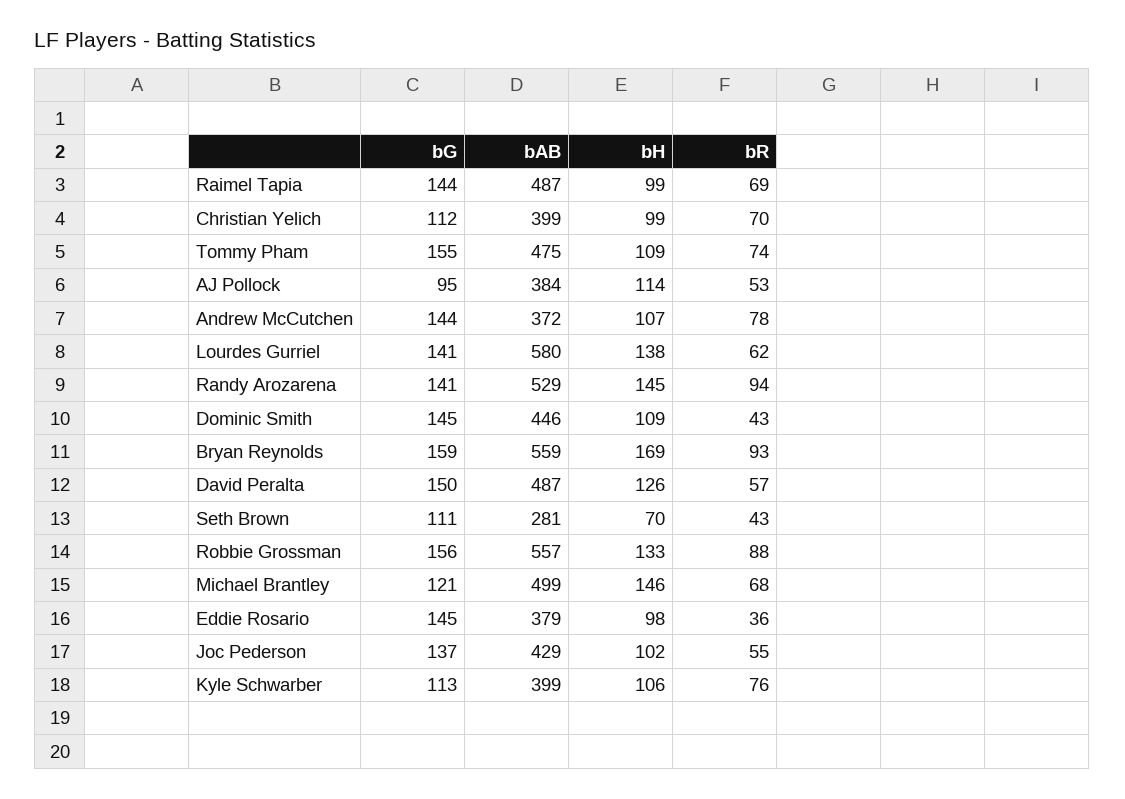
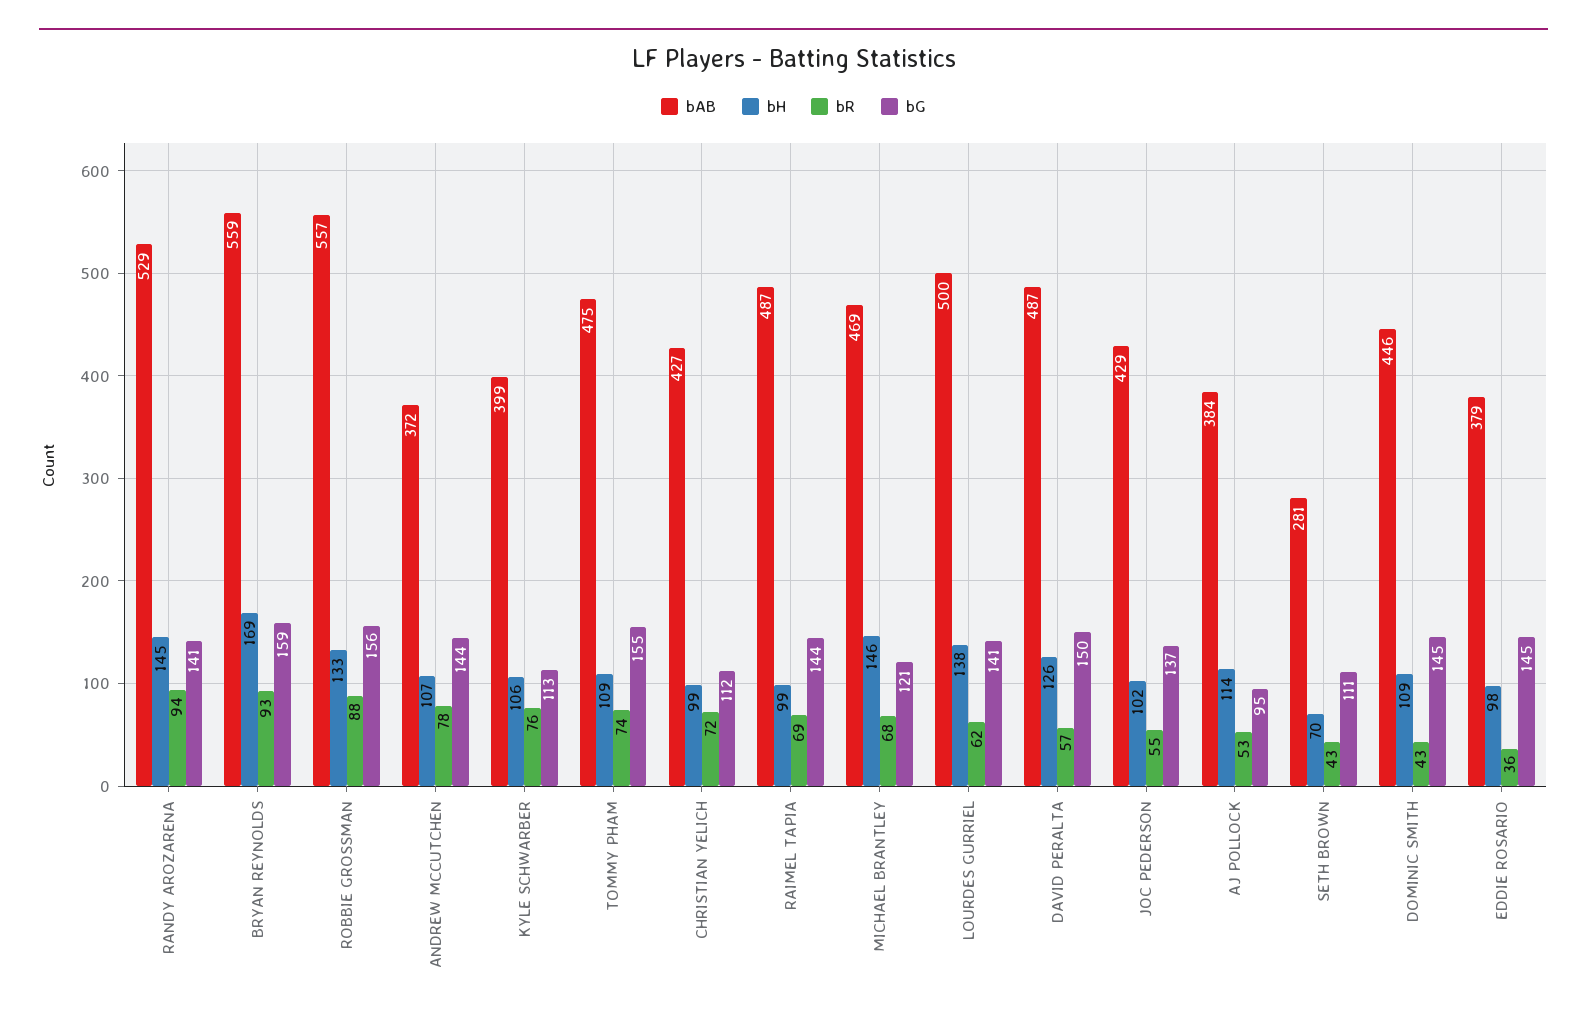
  {
    "bG": {
      "Raimel Tapia": 144,
      "Christian Yelich": 112,
      "Tommy Pham": 155,
      "AJ Pollock": 95,
      "Andrew McCutchen": 144,
      "Lourdes Gurriel": 141,
      "Randy Arozarena": 141,
      "Dominic Smith": 145,
      "Bryan Reynolds": 159,
      "David Peralta": 150,
      "Seth Brown": 111,
      "Robbie Grossman": 156,
      "Michael Brantley": 121,
      "Eddie Rosario": 145,
      "Joc Pederson": 137,
      "Kyle Schwarber": 113
    },
    "bAB": {
      "Raimel Tapia": 487,
-     "Christian Yelich": 399,
+     "Christian Yelich": 427,
      "Tommy Pham": 475,
      "AJ Pollock": 384,
      "Andrew McCutchen": 372,
-     "Lourdes Gurriel": 580,
+     "Lourdes Gurriel": 500,
      "Randy Arozarena": 529,
      "Dominic Smith": 446,
      "Bryan Reynolds": 559,
      "David Peralta": 487,
      "Seth Brown": 281,
      "Robbie Grossman": 557,
-     "Michael Brantley": 499,
+     "Michael Brantley": 469,
      "Eddie Rosario": 379,
      "Joc Pederson": 429,
      "Kyle Schwarber": 399
    },
    "bH": {
      "Raimel Tapia": 99,
      "Christian Yelich": 99,
      "Tommy Pham": 109,
      "AJ Pollock": 114,
      "Andrew McCutchen": 107,
      "Lourdes Gurriel": 138,
      "Randy Arozarena": 145,
      "Dominic Smith": 109,
      "Bryan Reynolds": 169,
      "David Peralta": 126,
      "Seth Brown": 70,
      "Robbie Grossman": 133,
      "Michael Brantley": 146,
      "Eddie Rosario": 98,
      "Joc Pederson": 102,
      "Kyle Schwarber": 106
    },
    "bR": {
      "Raimel Tapia": 69,
-     "Christian Yelich": 70,
+     "Christian Yelich": 72,
      "Tommy Pham": 74,
      "AJ Pollock": 53,
      "Andrew McCutchen": 78,
      "Lourdes Gurriel": 62,
      "Randy Arozarena": 94,
      "Dominic Smith": 43,
      "Bryan Reynolds": 93,
      "David Peralta": 57,
      "Seth Brown": 43,
      "Robbie Grossman": 88,
      "Michael Brantley": 68,
      "Eddie Rosario": 36,
      "Joc Pederson": 55,
      "Kyle Schwarber": 76
    }
  }

